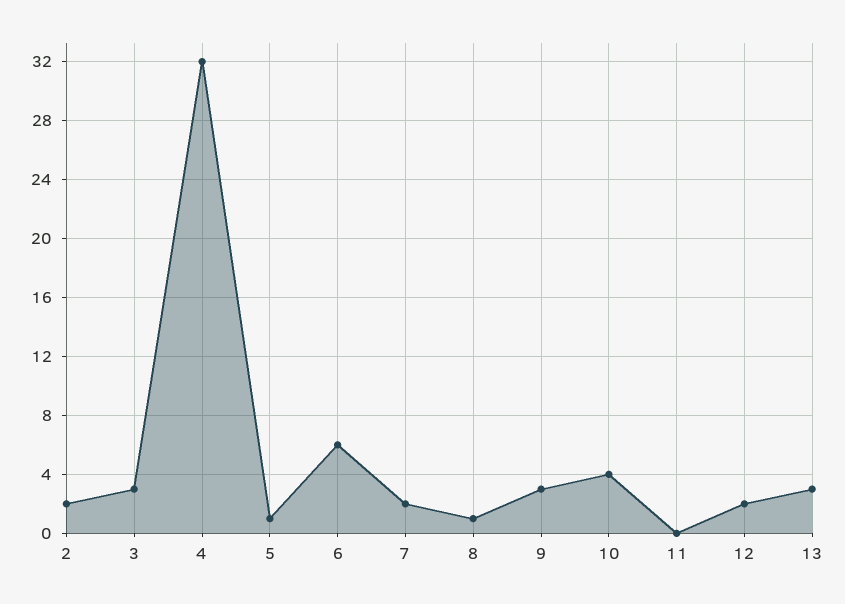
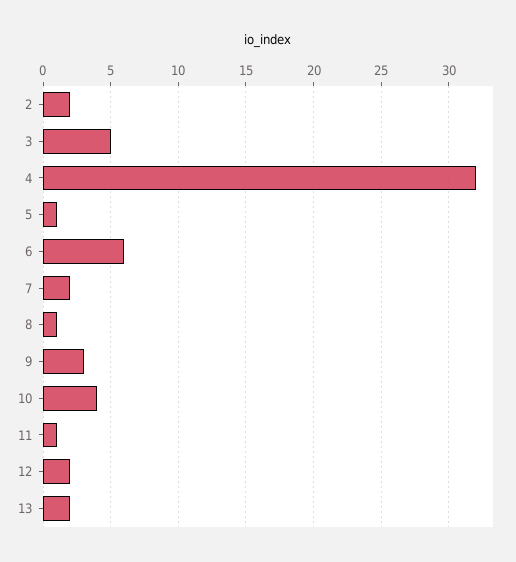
  {
    "2": 2,
-   "3": 3,
+   "3": 5,
    "4": 32,
    "5": 1,
    "6": 6,
    "7": 2,
    "8": 1,
    "9": 3,
    "10": 4,
-   "11": 0,
+   "11": 1,
    "12": 2,
-   "13": 3
+   "13": 2
  }

